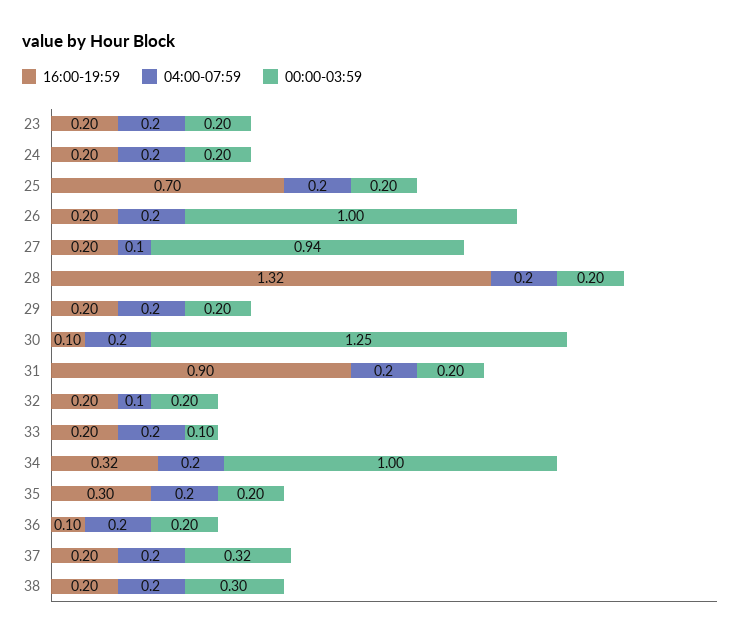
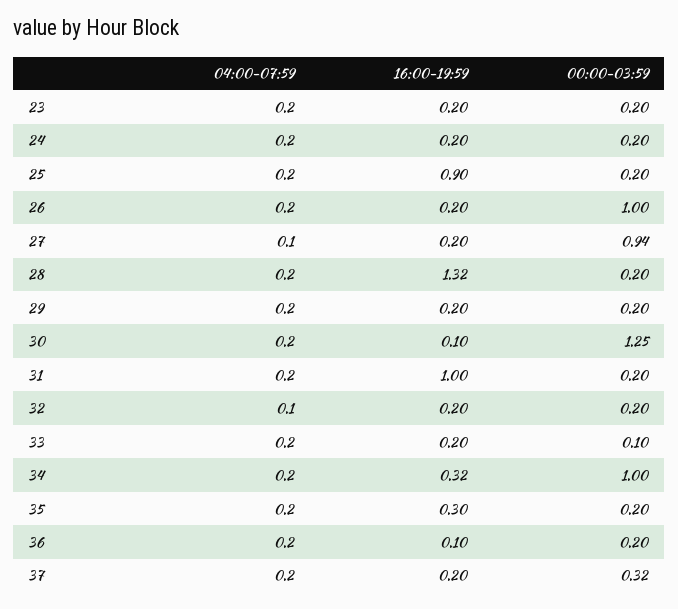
  {
    "16:00-19:59": {
      "23": 0.2,
      "24": 0.2,
-     "25": 0.7,
+     "25": 0.9,
      "26": 0.2,
      "27": 0.2,
      "28": 1.32,
      "29": 0.2,
      "30": 0.1,
-     "31": 0.9,
+     "31": 1,
      "32": 0.2,
      "33": 0.2,
      "34": 0.32,
      "35": 0.3,
      "36": 0.1,
-     "37": 0.2,
+     "37": 0.2
-     "38": 0.2
    },
    "04:00-07:59": {
      "23": 0.2,
      "24": 0.2,
      "25": 0.2,
      "26": 0.2,
      "27": 0.1,
      "28": 0.2,
      "29": 0.2,
      "30": 0.2,
      "31": 0.2,
      "32": 0.1,
      "33": 0.2,
      "34": 0.2,
      "35": 0.2,
      "36": 0.2,
-     "37": 0.2,
+     "37": 0.2
-     "38": 0.2
    },
    "00:00-03:59": {
      "23": 0.2,
      "24": 0.2,
      "25": 0.2,
      "26": 1,
      "27": 0.94,
      "28": 0.2,
      "29": 0.2,
      "30": 1.25,
      "31": 0.2,
      "32": 0.2,
      "33": 0.1,
      "34": 1,
      "35": 0.2,
      "36": 0.2,
-     "37": 0.32,
+     "37": 0.32
-     "38": 0.3
    }
  }

